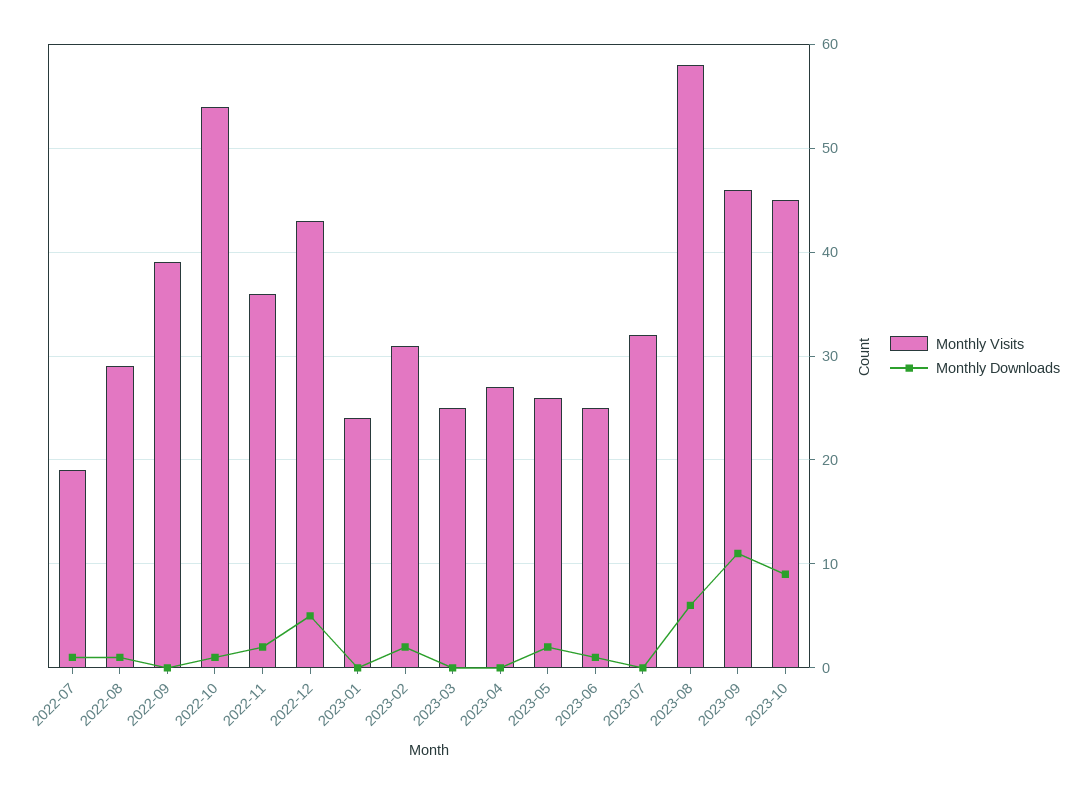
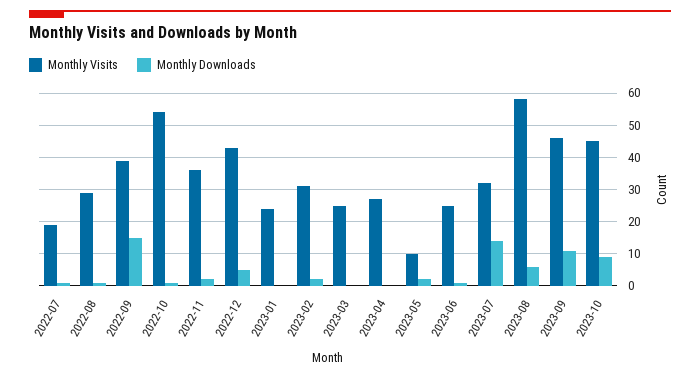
  {
    "Monthly Visits": {
      "2022-07": 19,
      "2022-08": 29,
      "2022-09": 39,
      "2022-10": 54,
      "2022-11": 36,
      "2022-12": 43,
      "2023-01": 24,
      "2023-02": 31,
      "2023-03": 25,
      "2023-04": 27,
-     "2023-05": 26,
+     "2023-05": 10,
      "2023-06": 25,
      "2023-07": 32,
      "2023-08": 58,
      "2023-09": 46,
      "2023-10": 45
    },
    "Monthly Downloads": {
      "2022-07": 1,
      "2022-08": 1,
-     "2022-09": 0,
+     "2022-09": 15,
      "2022-10": 1,
      "2022-11": 2,
      "2022-12": 5,
      "2023-01": 0,
      "2023-02": 2,
      "2023-03": 0,
      "2023-04": 0,
      "2023-05": 2,
      "2023-06": 1,
-     "2023-07": 0,
+     "2023-07": 15,
      "2023-08": 6,
      "2023-09": 11,
      "2023-10": 9
    }
  }

